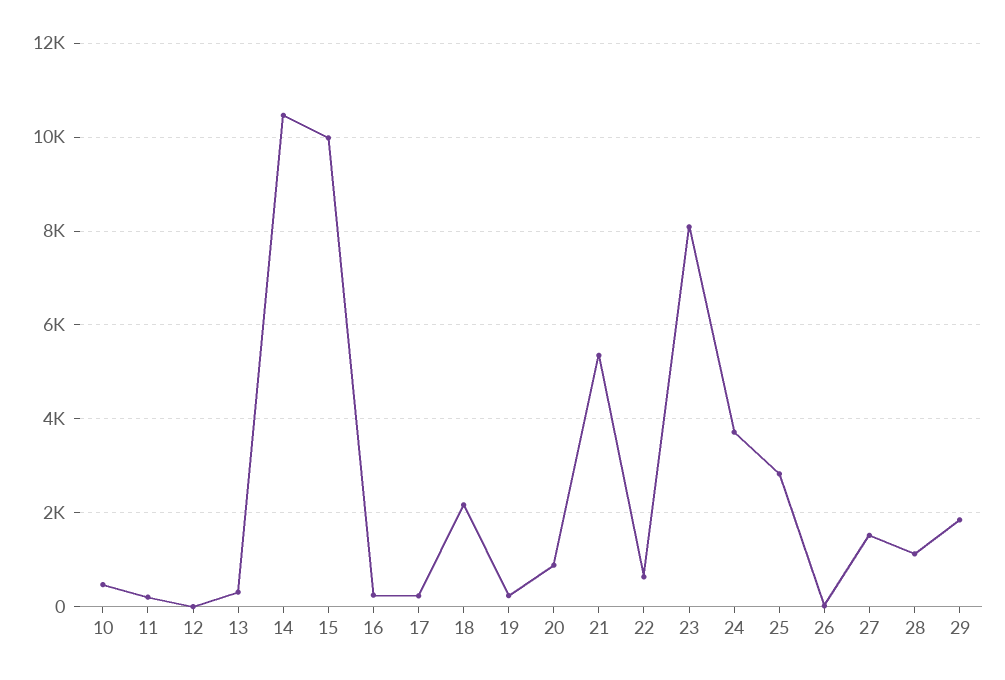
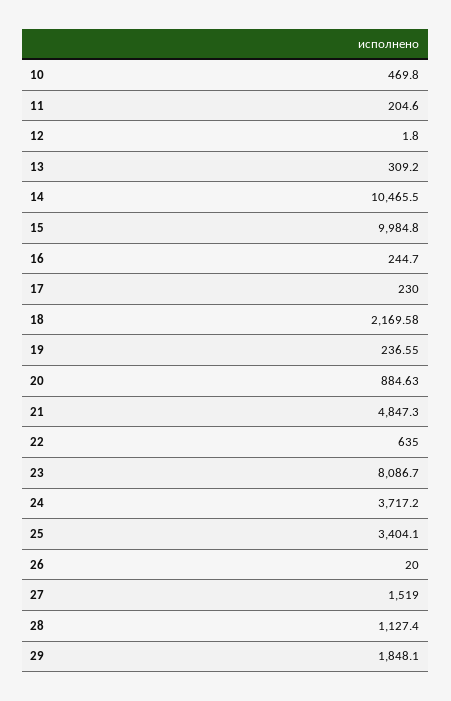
  {
    "10": 469.8,
    "11": 204.6,
    "12": 1.8,
    "13": 309.2,
    "14": 10465.5,
    "15": 9984.8,
    "16": 244.7,
    "17": 230,
    "18": 2169.58,
    "19": 236.55,
    "20": 884.63,
-   "21": 5400,
+   "21": 4847.3,
    "22": 635,
    "23": 8086.7,
    "24": 3717.2,
-   "25": 2800,
+   "25": 3404.1,
    "26": 20,
    "27": 1519,
    "28": 1127.4,
    "29": 1848.1
  }

